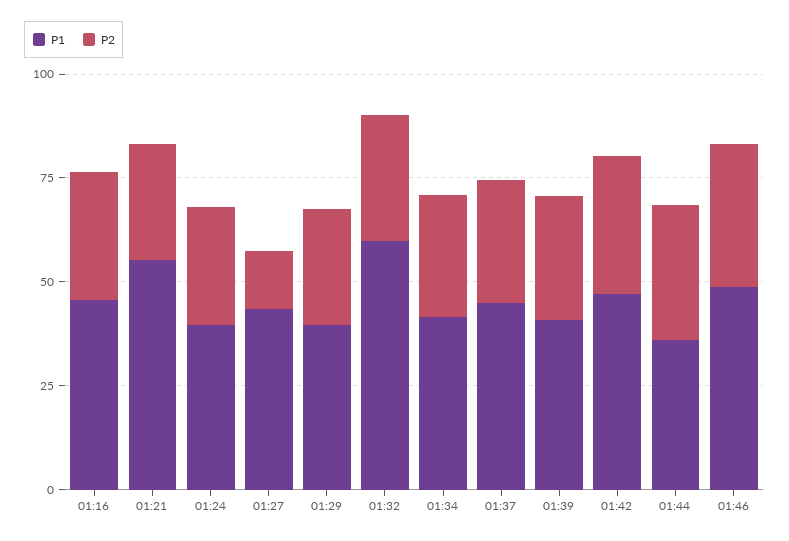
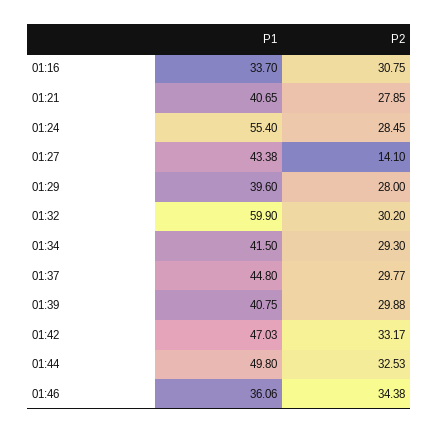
  {
    "P1": {
-     "01:16": 45,
+     "01:16": 33.7,
-     "01:21": 55,
+     "01:21": 40.65,
-     "01:24": 40,
+     "01:24": 55.4,
      "01:27": 43.38,
      "01:29": 39.6,
      "01:32": 59.9,
      "01:34": 41.5,
      "01:37": 44.8,
      "01:39": 40.75,
      "01:42": 47.03,
-     "01:44": 35,
+     "01:44": 49.8,
-     "01:46": 50
+     "01:46": 36.06
    },
    "P2": {
      "01:16": 30.75,
      "01:21": 27.85,
      "01:24": 28.45,
      "01:27": 14.1,
      "01:29": 28,
      "01:32": 30.2,
      "01:34": 29.3,
      "01:37": 29.77,
      "01:39": 29.88,
      "01:42": 33.17,
      "01:44": 32.53,
      "01:46": 34.38
    }
  }

